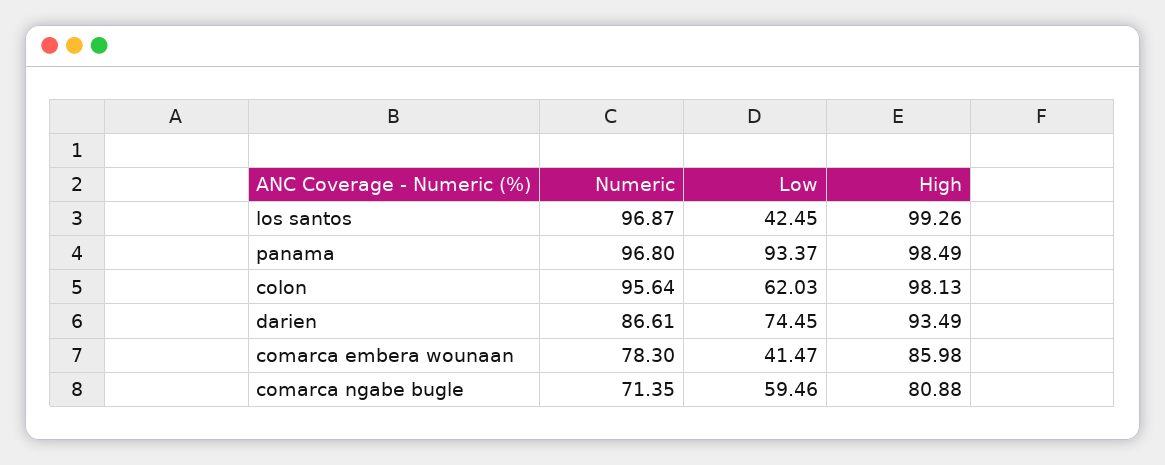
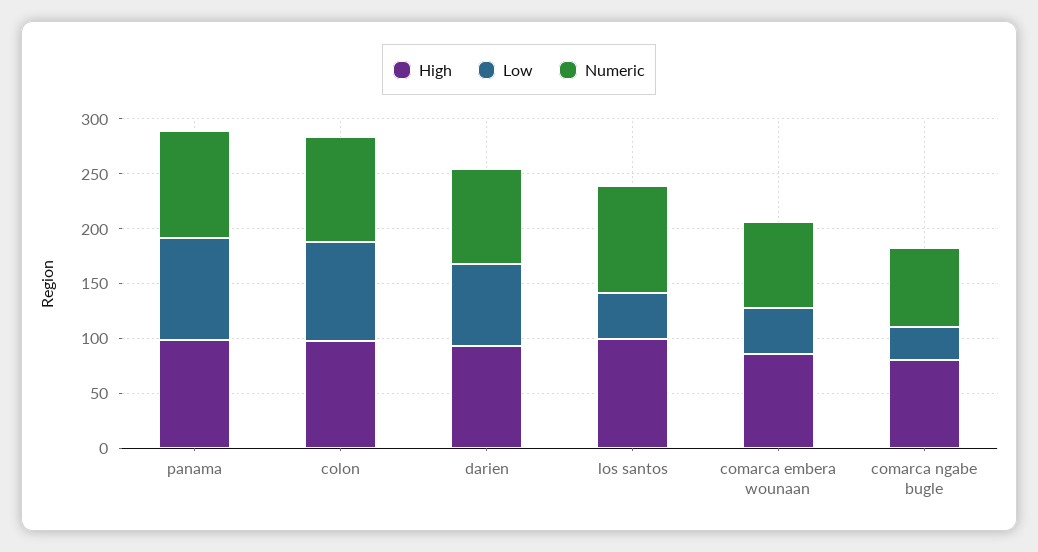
  {
    "Numeric": {
      "los santos": 96.87,
      "panama": 96.8,
      "colon": 95.64,
      "darien": 86.61,
      "comarca embera wounaan": 78.3,
      "comarca ngabe bugle": 71.35
    },
    "Low": {
      "los santos": 42.45,
      "panama": 93.37,
-     "colon": 62.03,
+     "colon": 90,
      "darien": 74.45,
      "comarca embera wounaan": 41.47,
-     "comarca ngabe bugle": 59.46
+     "comarca ngabe bugle": 30
    },
    "High": {
      "los santos": 99.26,
      "panama": 98.49,
      "colon": 98.13,
      "darien": 93.49,
      "comarca embera wounaan": 85.98,
      "comarca ngabe bugle": 80.88
    }
  }

